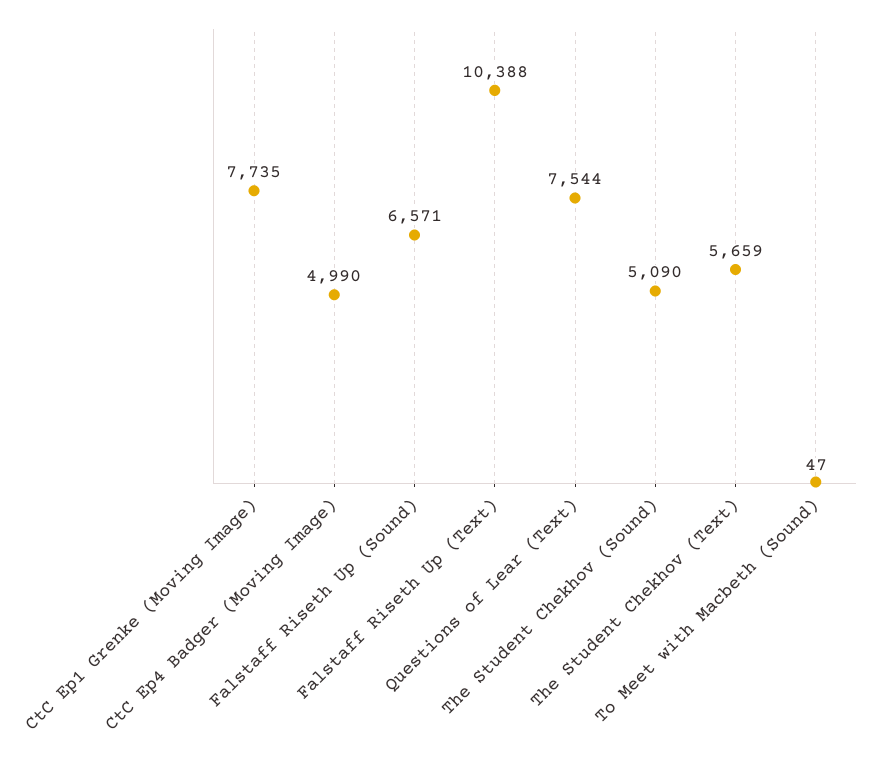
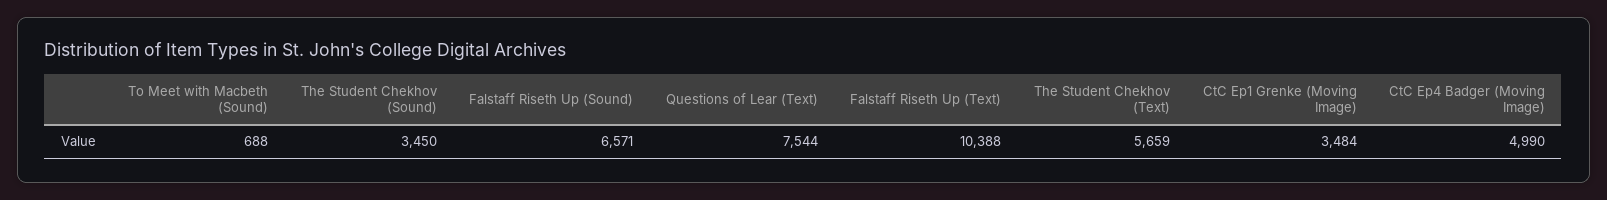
  {
-   "CtC Ep1 Grenke (Moving Image)": 7735,
+   "CtC Ep1 Grenke (Moving Image)": 3484,
    "CtC Ep4 Badger (Moving Image)": 4990,
    "Falstaff Riseth Up (Sound)": 6571,
    "Falstaff Riseth Up (Text)": 10388,
    "Questions of Lear (Text)": 7544,
-   "The Student Chekhov (Sound)": 5090,
+   "The Student Chekhov (Sound)": 3450,
    "The Student Chekhov (Text)": 5659,
-   "To Meet with Macbeth (Sound)": 47
+   "To Meet with Macbeth (Sound)": 688
  }

